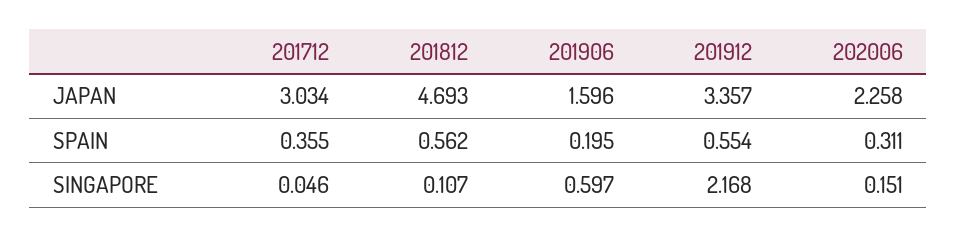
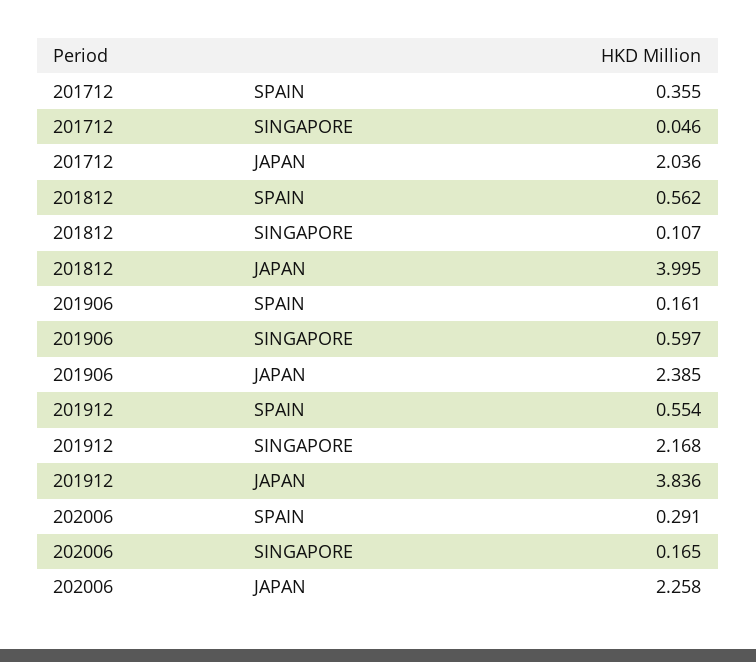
  {
    "201712": {
-     "JAPAN": 3.034,
+     "JAPAN": 2.036,
      "SPAIN": 0.355,
      "SINGAPORE": 0.046
    },
    "201812": {
-     "JAPAN": 4.693,
+     "JAPAN": 3.995,
      "SPAIN": 0.562,
      "SINGAPORE": 0.107
    },
    "201906": {
-     "JAPAN": 1.596,
+     "JAPAN": 2.385,
-     "SPAIN": 0.195,
+     "SPAIN": 0.161,
      "SINGAPORE": 0.597
    },
    "201912": {
-     "JAPAN": 3.357,
+     "JAPAN": 3.836,
      "SPAIN": 0.554,
      "SINGAPORE": 2.168
    },
    "202006": {
      "JAPAN": 2.258,
-     "SPAIN": 0.311,
+     "SPAIN": 0.291,
-     "SINGAPORE": 0.151
+     "SINGAPORE": 0.165
    }
  }

